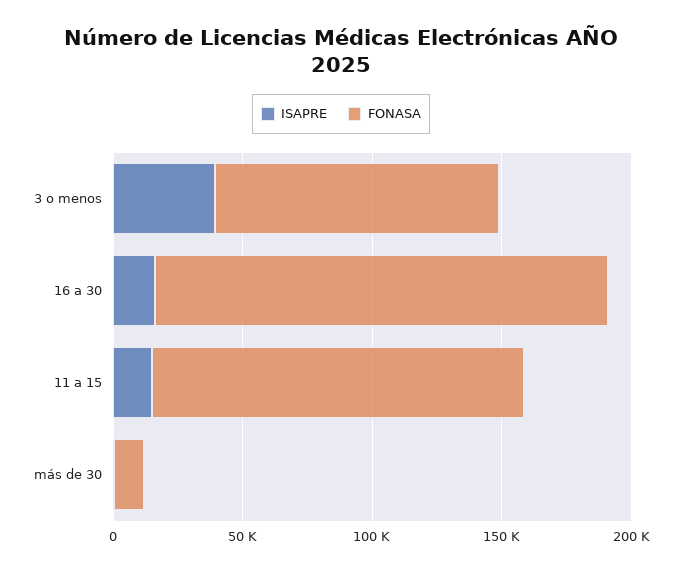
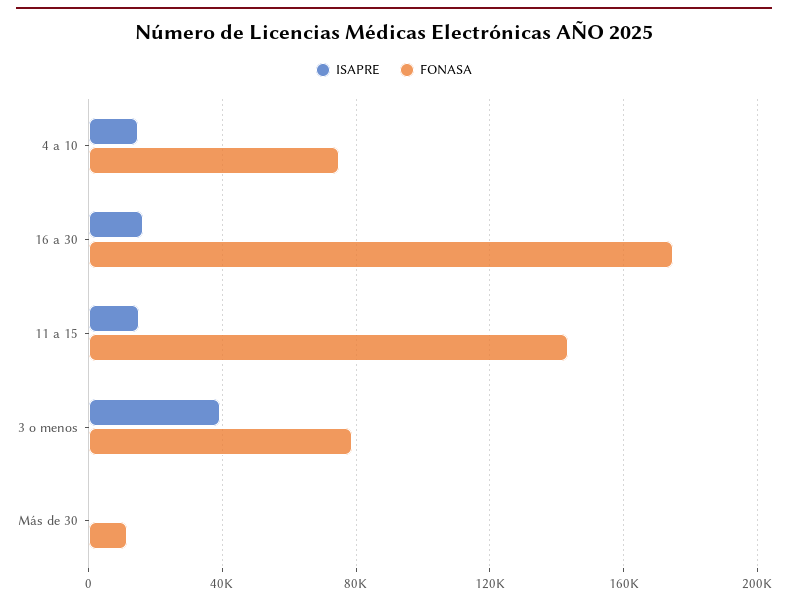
  {
    "ISAPRE": {
      "3 o menos": 40000,
      "16 a 30": 15000,
      "11 a 15": 15000,
-     "más de 30": 0
+     "más de 30": 0,
+     "4 a 10": 15000
    },
    "FONASA": {
-     "3 o menos": 110000,
+     "3 o menos": 80000,
      "16 a 30": 175000,
      "11 a 15": 145000,
-     "más de 30": 10000
+     "más de 30": 10000,
+     "4 a 10": 75000
    }
  }

